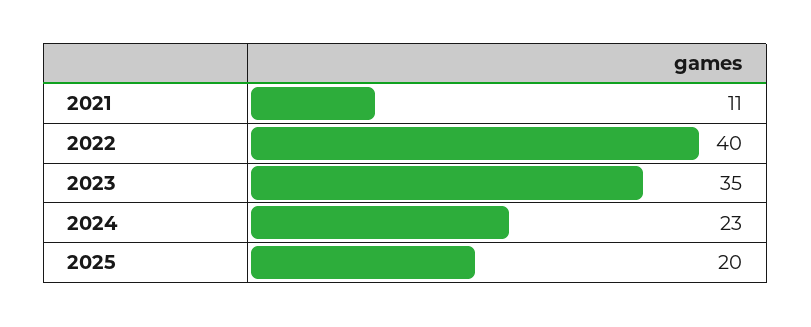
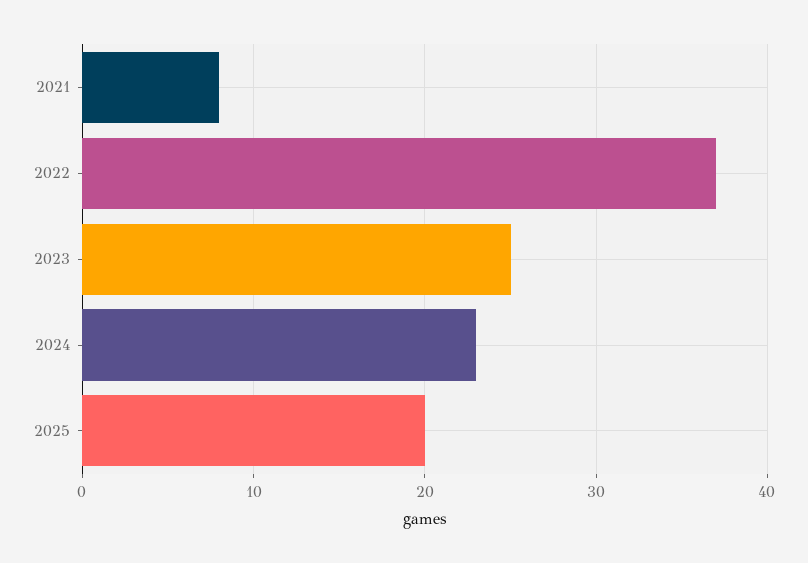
  {
-   "2021": 11,
+   "2021": 8,
-   "2022": 40,
+   "2022": 37,
-   "2023": 35,
+   "2023": 25,
    "2024": 23,
    "2025": 20
  }

